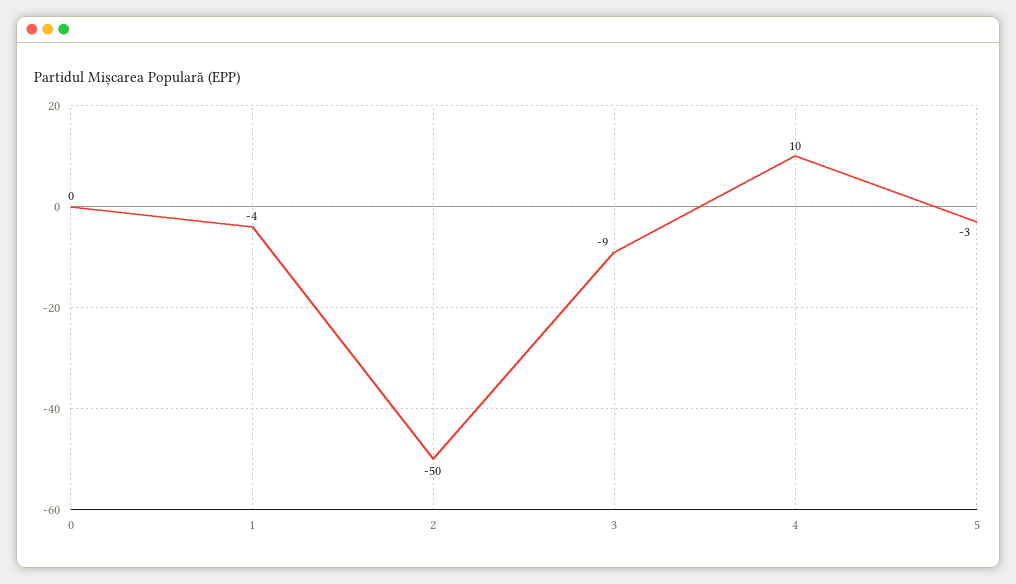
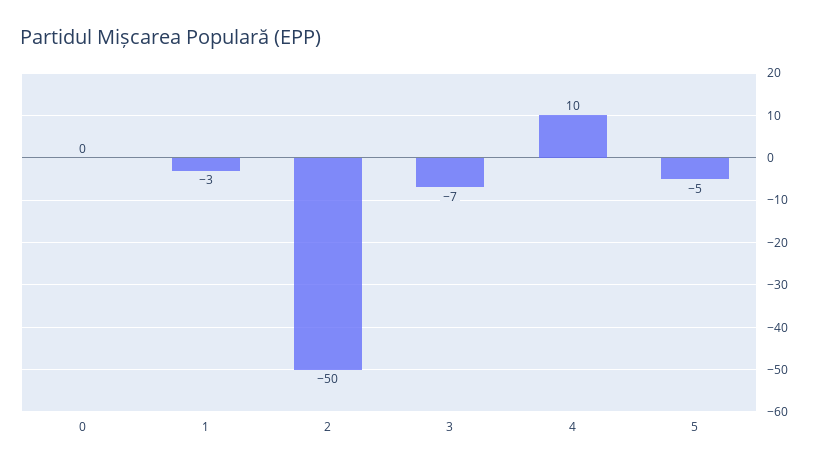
  {
    "0": 0,
-   "1": -4,
+   "1": -3,
    "2": -50,
-   "3": -9,
+   "3": -7,
    "4": 10,
-   "5": -3
+   "5": -5
  }

